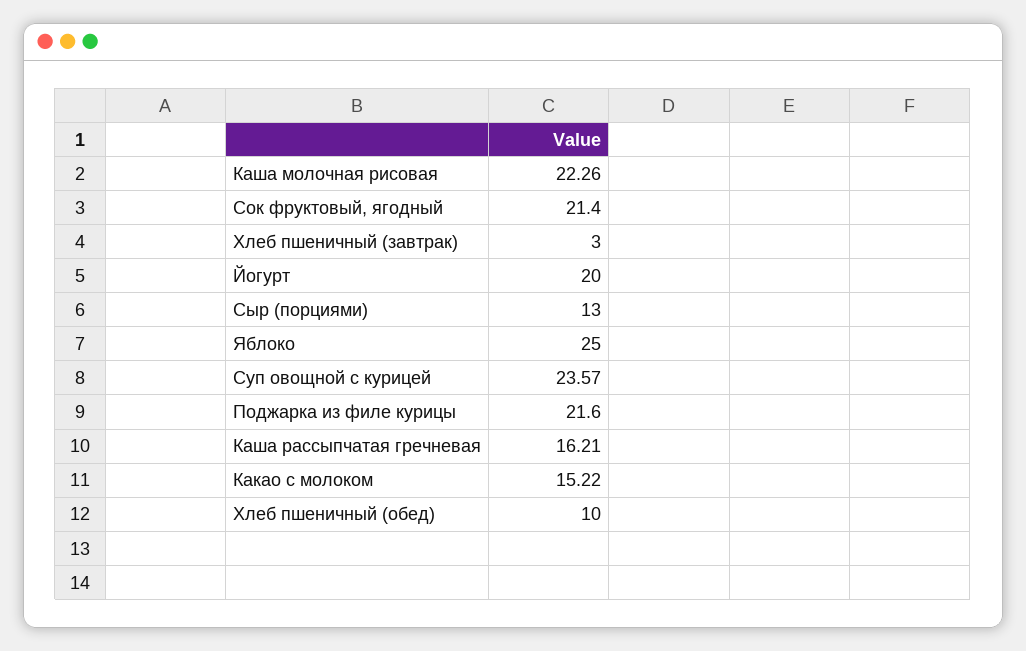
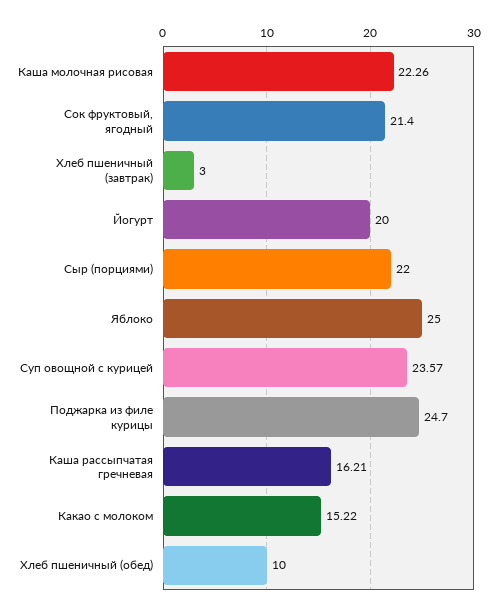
  {
    "Каша молочная рисовая": 22.26,
    "Сок фруктовый, ягодный": 21.4,
    "Хлеб пшеничный (завтрак)": 3,
    "Йогурт": 20,
-   "Сыр (порциями)": 13,
+   "Сыр (порциями)": 22,
    "Яблоко": 25,
    "Суп овощной с курицей": 23.57,
-   "Поджарка из филе курицы": 21.6,
+   "Поджарка из филе курицы": 24.7,
    "Каша рассыпчатая гречневая": 16.21,
    "Какао с молоком": 15.22,
    "Хлеб пшеничный (обед)": 10
  }

